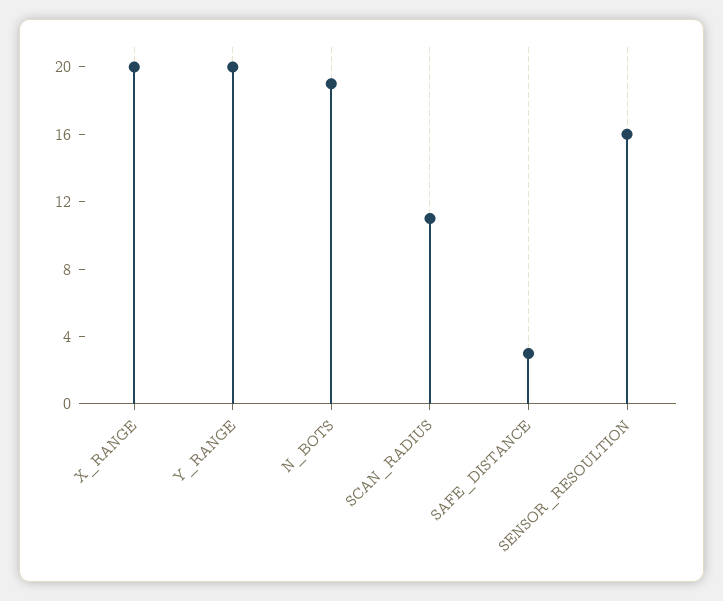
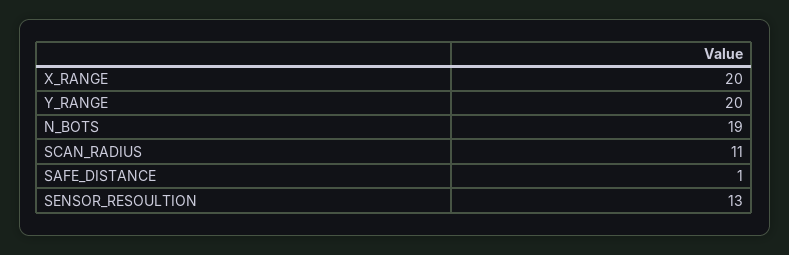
  {
    "X_RANGE": 20,
    "Y_RANGE": 20,
    "N_BOTS": 19,
    "SCAN_RADIUS": 11,
-   "SAFE_DISTANCE": 3,
+   "SAFE_DISTANCE": 1,
-   "SENSOR_RESOULTION": 16
+   "SENSOR_RESOULTION": 13
  }

